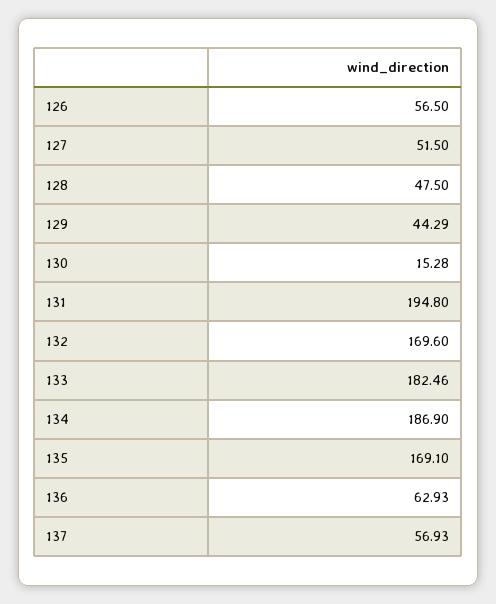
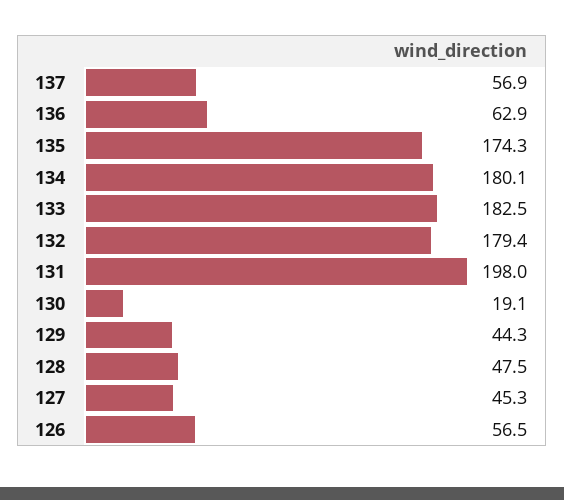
  {
    "126": 56.5,
-   "127": 51.5,
+   "127": 45.3,
    "128": 47.5,
    "129": 44.29,
-   "130": 15.28,
+   "130": 19.1,
-   "131": 194.8,
+   "131": 198,
-   "132": 169.6,
+   "132": 179.4,
    "133": 182.46,
-   "134": 186.9,
+   "134": 180.1,
-   "135": 169.1,
+   "135": 174.3,
    "136": 62.93,
    "137": 56.93
  }

